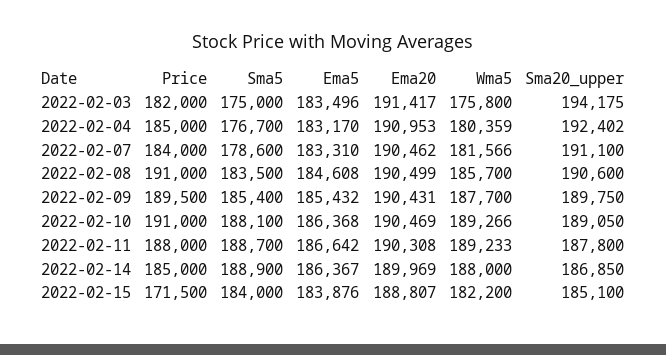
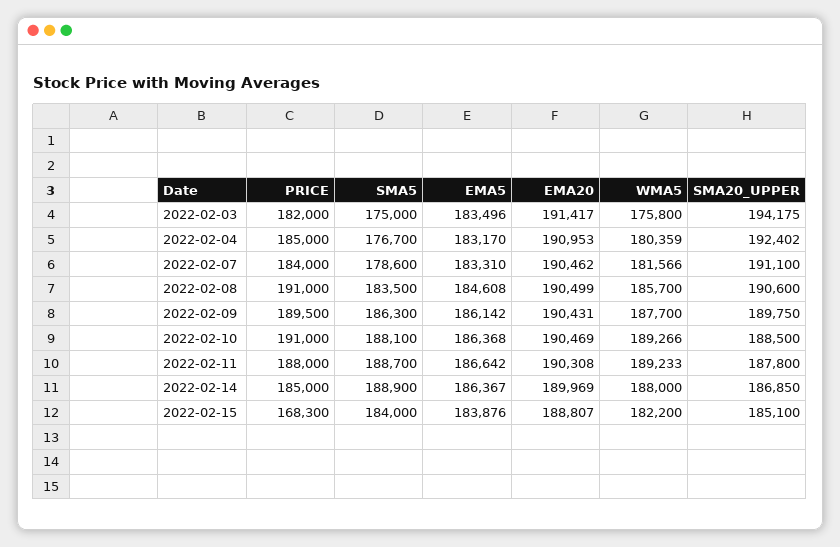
  {
    "Price": {
      "2022-02-03": 182000,
      "2022-02-04": 185000,
      "2022-02-07": 184000,
      "2022-02-08": 191000,
      "2022-02-09": 189500,
      "2022-02-10": 191000,
      "2022-02-11": 188000,
      "2022-02-14": 185000,
-     "2022-02-15": 171500
+     "2022-02-15": 168300
    },
    "Sma5": {
      "2022-02-03": 175000,
      "2022-02-04": 176700,
      "2022-02-07": 178600,
      "2022-02-08": 183500,
-     "2022-02-09": 185400,
+     "2022-02-09": 186300,
      "2022-02-10": 188100,
      "2022-02-11": 188700,
      "2022-02-14": 188900,
      "2022-02-15": 184000
    },
    "Ema5": {
      "2022-02-03": 183496,
      "2022-02-04": 183170,
      "2022-02-07": 183310,
      "2022-02-08": 184608,
-     "2022-02-09": 185432,
+     "2022-02-09": 186142,
      "2022-02-10": 186368,
      "2022-02-11": 186642,
      "2022-02-14": 186367,
      "2022-02-15": 183876
    },
    "Ema20": {
      "2022-02-03": 191417,
      "2022-02-04": 190953,
      "2022-02-07": 190462,
      "2022-02-08": 190499,
      "2022-02-09": 190431,
      "2022-02-10": 190469,
      "2022-02-11": 190308,
      "2022-02-14": 189969,
      "2022-02-15": 188807
    },
    "Wma5": {
      "2022-02-03": 175800,
      "2022-02-04": 180359,
      "2022-02-07": 181566,
      "2022-02-08": 185700,
      "2022-02-09": 187700,
      "2022-02-10": 189266,
      "2022-02-11": 189233,
      "2022-02-14": 188000,
      "2022-02-15": 182200
    },
    "Sma20_upper": {
      "2022-02-03": 194175,
      "2022-02-04": 192402,
      "2022-02-07": 191100,
      "2022-02-08": 190600,
      "2022-02-09": 189750,
-     "2022-02-10": 189050,
+     "2022-02-10": 188500,
      "2022-02-11": 187800,
      "2022-02-14": 186850,
      "2022-02-15": 185100
    }
  }

